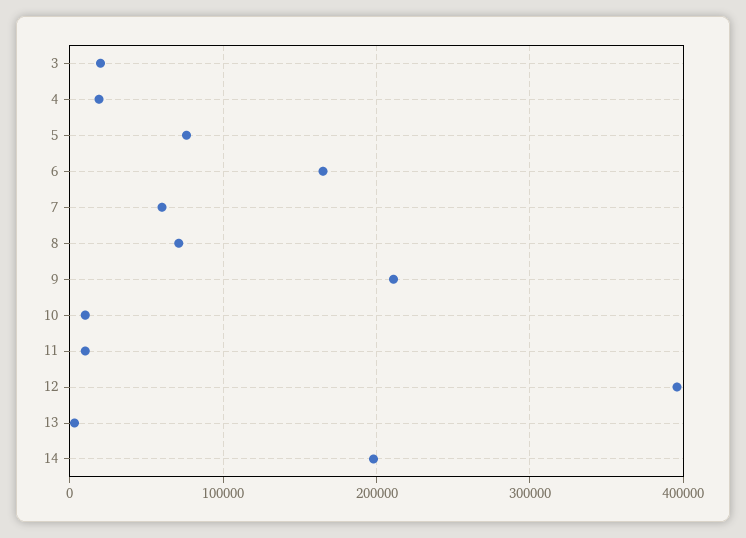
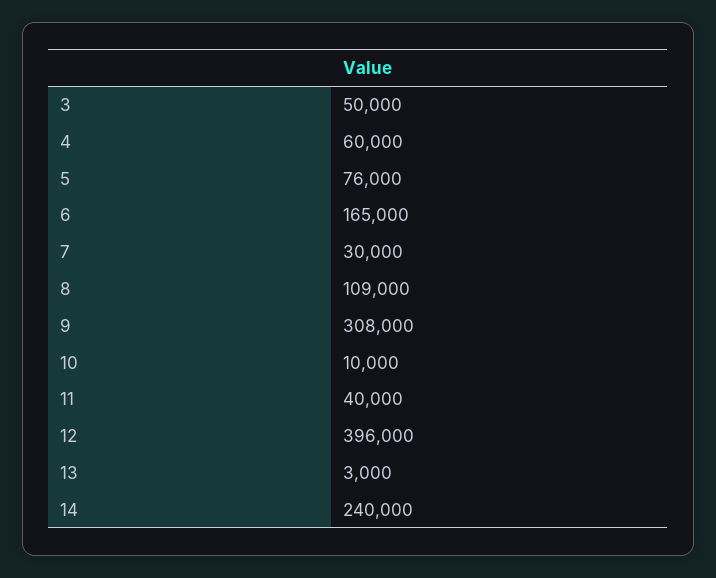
  {
-   "3": 20000,
+   "3": 50000,
-   "4": 20000,
+   "4": 60000,
    "5": 76000,
    "6": 165000,
-   "7": 60000,
+   "7": 30000,
-   "8": 70000,
+   "8": 109000,
-   "9": 210000,
+   "9": 308000,
    "10": 10000,
-   "11": 10000,
+   "11": 40000,
    "12": 396000,
    "13": 3000,
-   "14": 200000
+   "14": 240000
  }

